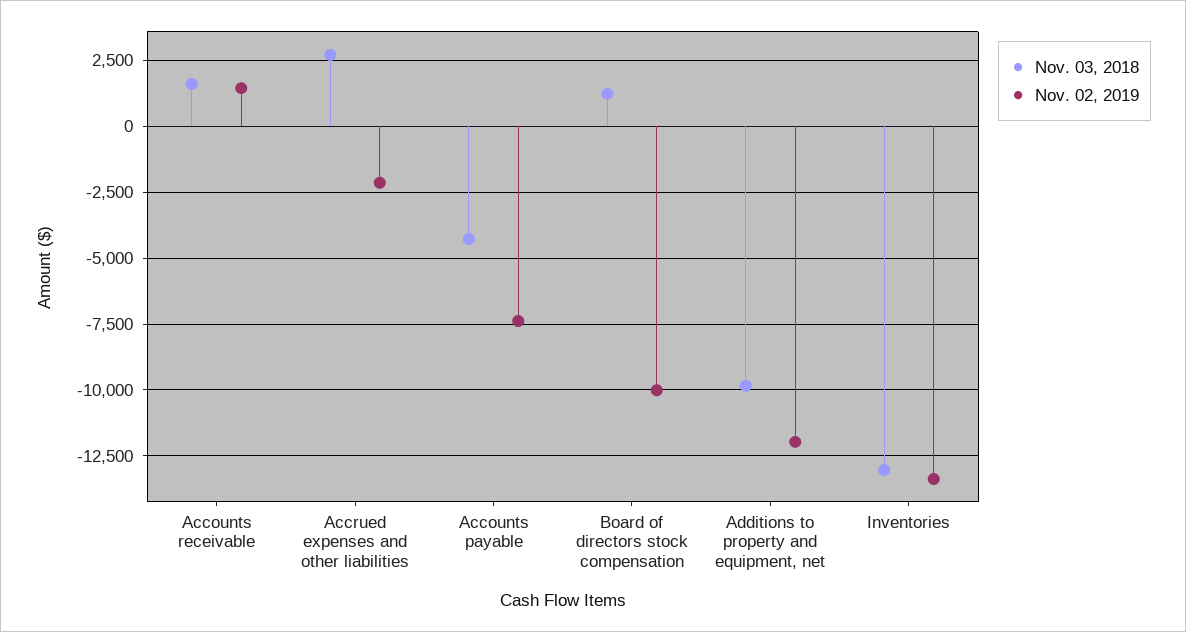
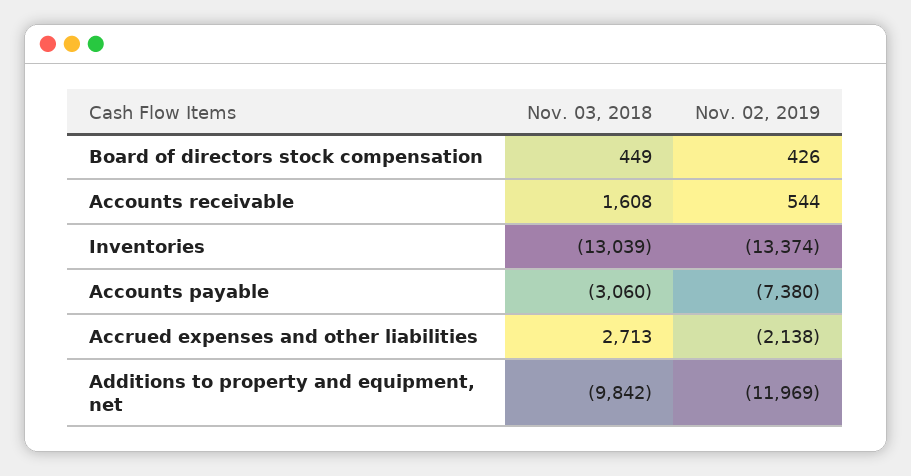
  {
    "Nov. 03, 2018": {
      "Accounts receivable": 1608,
      "Accrued expenses and other liabilities": 2713,
-     "Accounts payable": -4250,
+     "Accounts payable": -3060,
-     "Board of directors stock compensation": 1250,
+     "Board of directors stock compensation": 449,
      "Additions to property and equipment, net": -9842,
      "Inventories": -13039
    },
    "Nov. 02, 2019": {
-     "Accounts receivable": 1500,
+     "Accounts receivable": 544,
      "Accrued expenses and other liabilities": -2138,
      "Accounts payable": -7380,
-     "Board of directors stock compensation": -10000,
+     "Board of directors stock compensation": 426,
      "Additions to property and equipment, net": -11969,
      "Inventories": -13374
    }
  }

